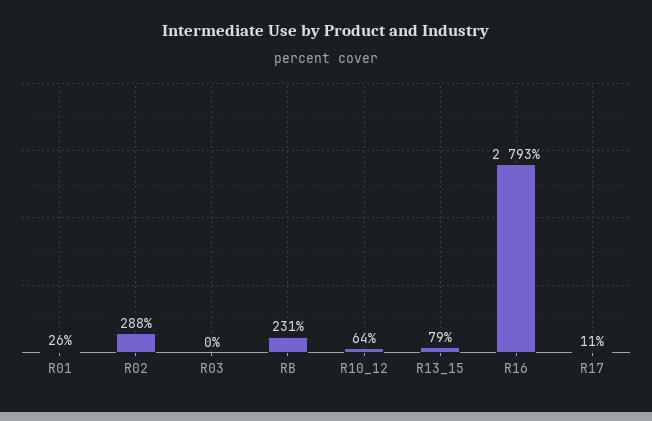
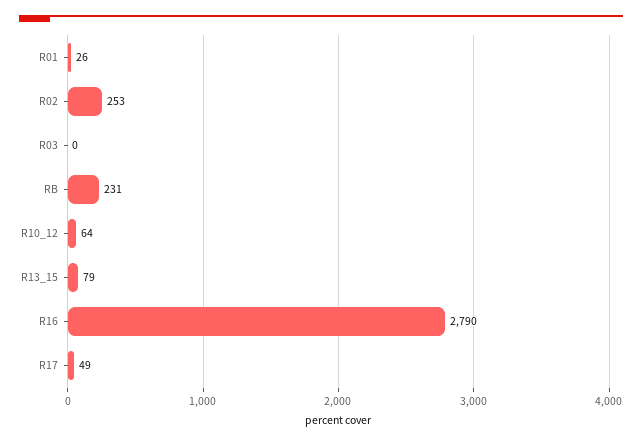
  {
    "R01": 26,
-   "R02": 288,
+   "R02": 253,
    "R03": 0,
    "RB": 231,
    "R10_12": 64,
    "R13_15": 79,
-   "R16": 2793,
+   "R16": 2790,
-   "R17": 11
+   "R17": 49
  }

